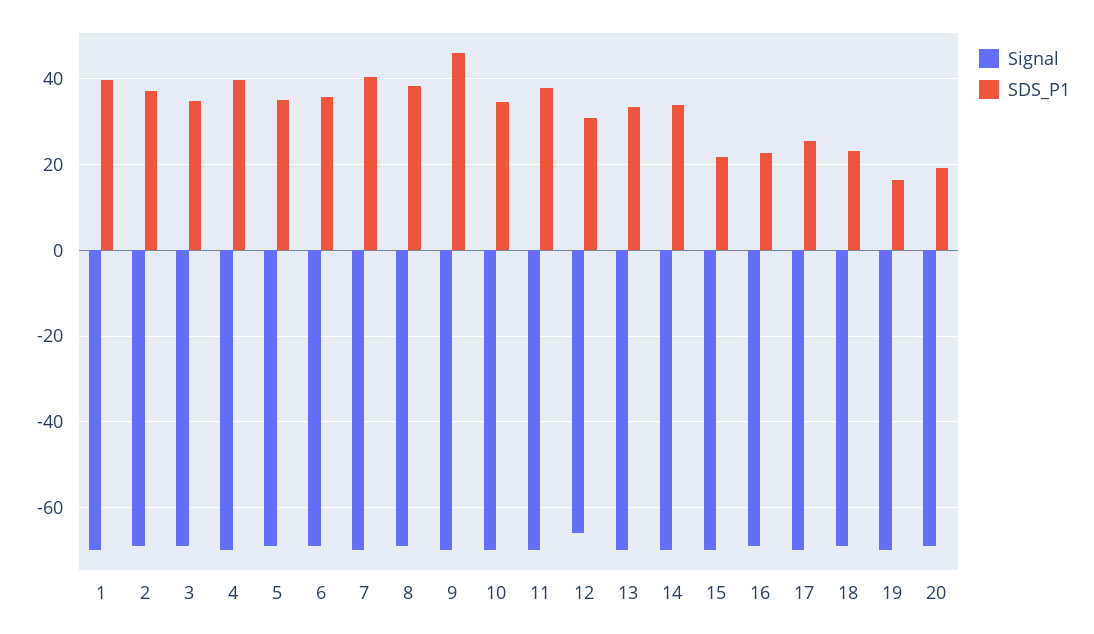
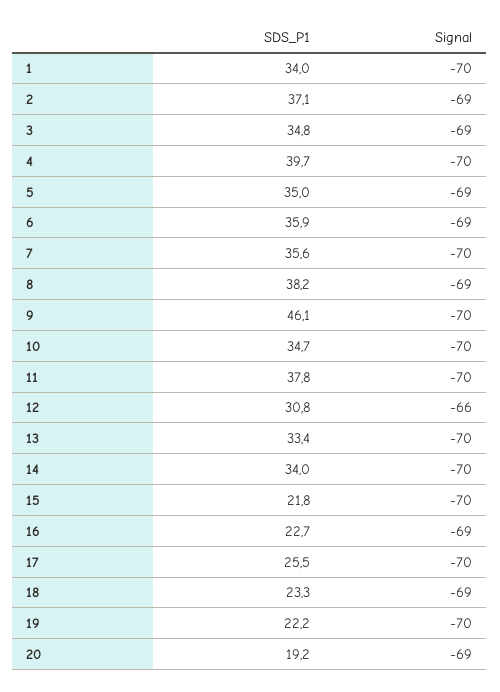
  {
    "Signal": {
      "1": -70,
      "2": -69,
      "3": -69,
      "4": -70,
      "5": -69,
      "6": -69,
      "7": -70,
      "8": -69,
      "9": -70,
      "10": -70,
      "11": -70,
      "12": -66,
      "13": -70,
      "14": -70,
      "15": -70,
      "16": -69,
      "17": -70,
      "18": -69,
      "19": -70,
      "20": -69
    },
    "SDS_P1": {
-     "1": 40,
+     "1": 34,
      "2": 37.1,
      "3": 34.8,
      "4": 39.7,
      "5": 35,
      "6": 35.9,
-     "7": 40,
+     "7": 35.6,
      "8": 38.2,
      "9": 46.1,
      "10": 34.7,
      "11": 37.8,
      "12": 30.8,
      "13": 33.4,
      "14": 34,
      "15": 21.8,
      "16": 22.7,
      "17": 25.5,
      "18": 23.3,
-     "19": 16,
+     "19": 22.2,
      "20": 19.2
    }
  }

